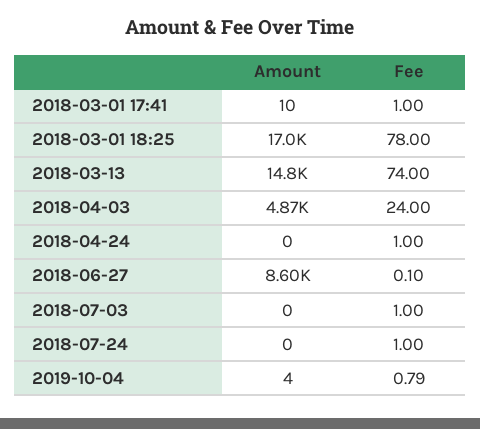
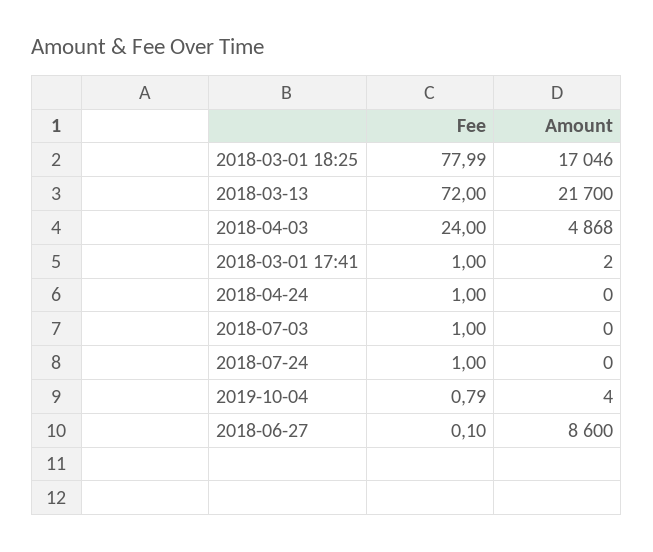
  {
    "Amount": {
-     "2018-03-01 17:41": 10,
+     "2018-03-01 17:41": 2,
      "2018-03-01 18:25": 17046,
-     "2018-03-13": 14800,
+     "2018-03-13": 21700,
      "2018-04-03": 4868,
      "2018-04-24": 0,
      "2018-06-27": 8600,
      "2018-07-03": 0,
      "2018-07-24": 0,
      "2019-10-04": 4
    },
    "Fee": {
      "2018-03-01 17:41": 1,
-     "2018-03-01 18:25": 78,
+     "2018-03-01 18:25": 77.99,
-     "2018-03-13": 74,
+     "2018-03-13": 72,
      "2018-04-03": 24,
      "2018-04-24": 1,
      "2018-06-27": 0.1,
      "2018-07-03": 1,
      "2018-07-24": 1,
      "2019-10-04": 0.79
    }
  }

